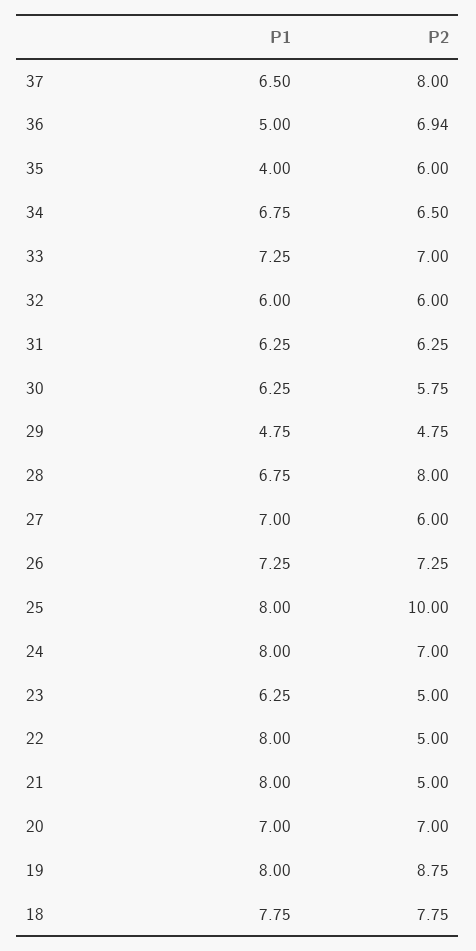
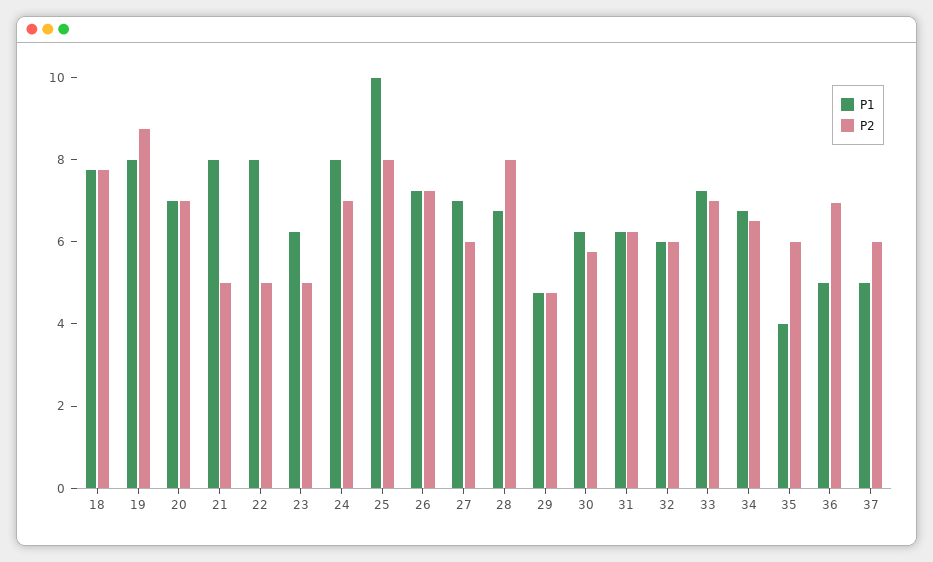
  {
    "P1": {
-     "37": 6.5,
+     "37": 5,
      "36": 5,
      "35": 4,
      "34": 6.75,
      "33": 7.25,
      "32": 6,
      "31": 6.25,
      "30": 6.25,
      "29": 4.75,
      "28": 6.75,
      "27": 7,
      "26": 7.25,
-     "25": 8,
+     "25": 10,
      "24": 8,
      "23": 6.25,
      "22": 8,
      "21": 8,
      "20": 7,
      "19": 8,
      "18": 7.75
    },
    "P2": {
-     "37": 8,
+     "37": 6,
      "36": 6.94,
      "35": 6,
      "34": 6.5,
      "33": 7,
      "32": 6,
      "31": 6.25,
      "30": 5.75,
      "29": 4.75,
      "28": 8,
      "27": 6,
      "26": 7.25,
-     "25": 10,
+     "25": 8,
      "24": 7,
      "23": 5,
      "22": 5,
      "21": 5,
      "20": 7,
      "19": 8.75,
      "18": 7.75
    }
  }

